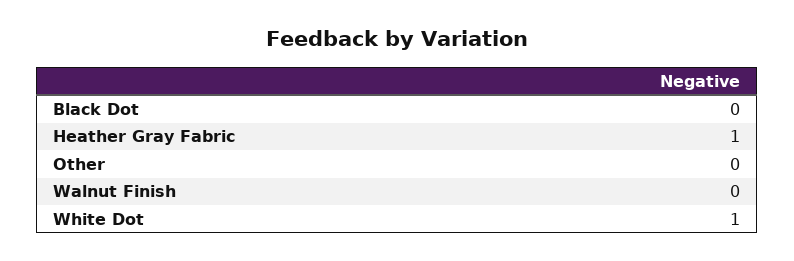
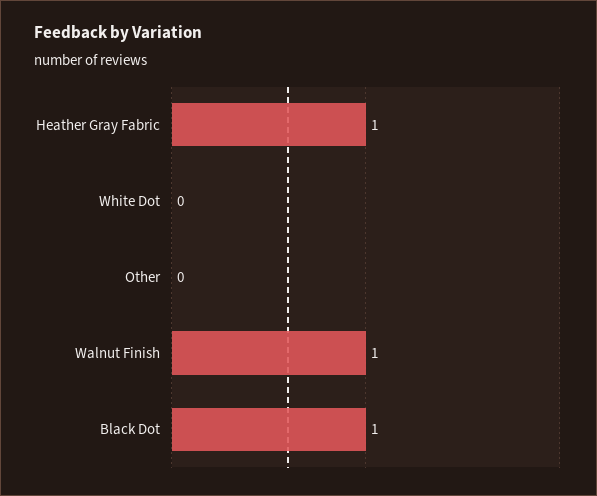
  {
-   "Black Dot": 0,
+   "Black Dot": 1,
    "Heather Gray Fabric": 1,
    "Other": 0,
-   "Walnut Finish": 0,
+   "Walnut Finish": 1,
-   "White Dot": 1
+   "White Dot": 0
  }

